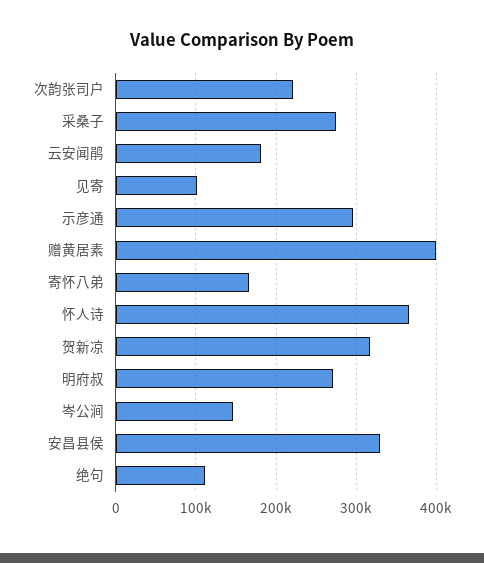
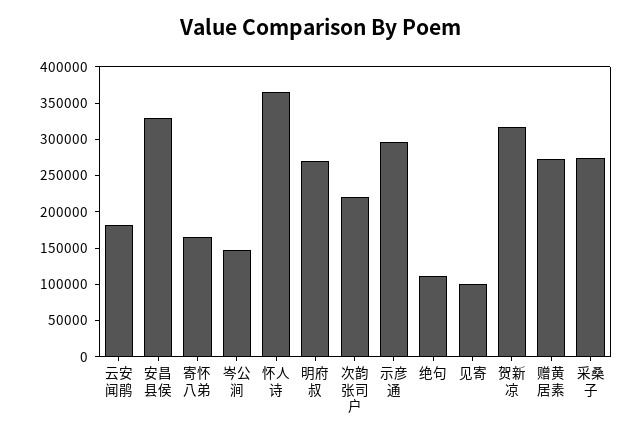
  {
    "次韵张司户": 220000,
    "采桑子": 270000,
    "云安闻鹃": 180000,
    "见寄": 100000,
    "示彦通": 300000,
-   "赠黄居素": 400000,
+   "赠黄居素": 275000,
    "寄怀八弟": 170000,
    "怀人诗": 370000,
    "贺新凉": 320000,
    "明府叔": 270000,
    "岑公涧": 150000,
    "安昌县侯": 330000,
    "绝句": 110000
  }

